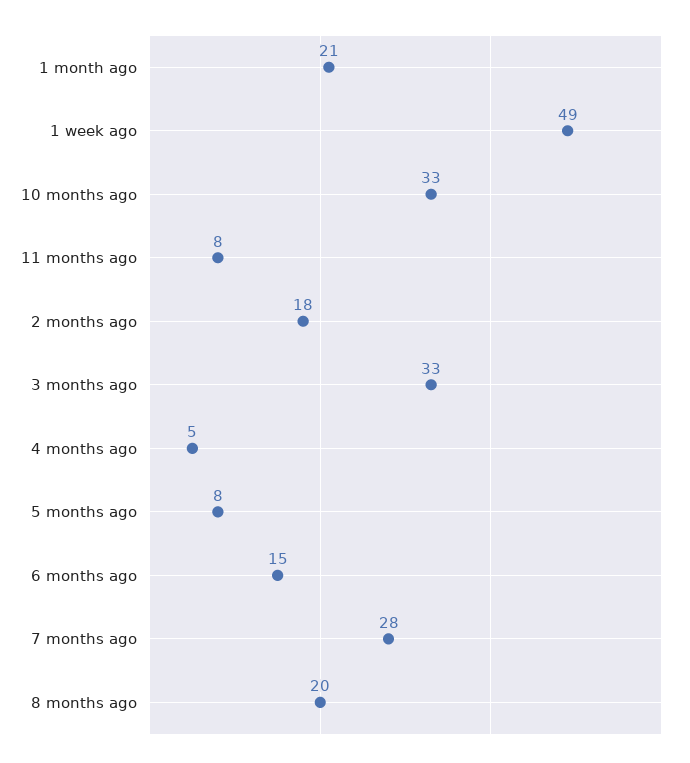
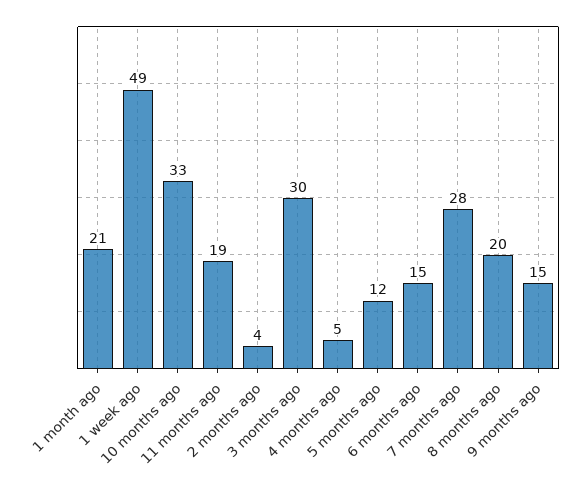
  {
    "1 month ago": 21,
    "1 week ago": 49,
    "10 months ago": 33,
-   "11 months ago": 8,
+   "11 months ago": 19,
-   "2 months ago": 18,
+   "2 months ago": 4,
-   "3 months ago": 33,
+   "3 months ago": 30,
    "4 months ago": 5,
-   "5 months ago": 8,
+   "5 months ago": 12,
    "6 months ago": 15,
    "7 months ago": 28,
-   "8 months ago": 20
+   "8 months ago": 20,
+   "9 months ago": 15
  }

